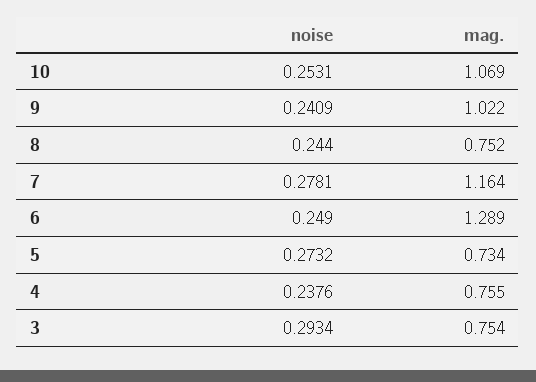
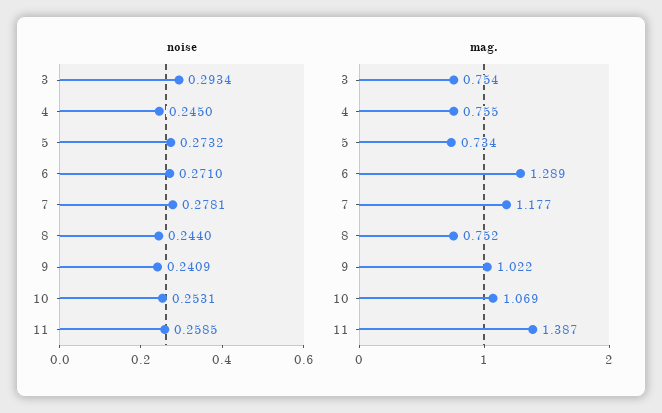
  {
    "noise": {
      "10": 0.2531,
      "9": 0.2409,
      "8": 0.244,
      "7": 0.2781,
-     "6": 0.249,
+     "6": 0.271,
      "5": 0.2732,
-     "4": 0.2376,
+     "4": 0.245,
-     "3": 0.2934
+     "3": 0.2934,
+     "11": 0.2585
    },
    "mag.": {
      "10": 1.069,
      "9": 1.022,
      "8": 0.752,
-     "7": 1.164,
+     "7": 1.177,
      "6": 1.289,
      "5": 0.734,
      "4": 0.755,
-     "3": 0.754
+     "3": 0.754,
+     "11": 1.387
    }
  }

